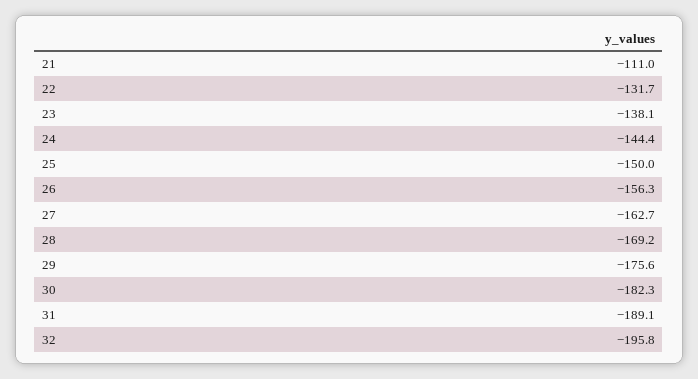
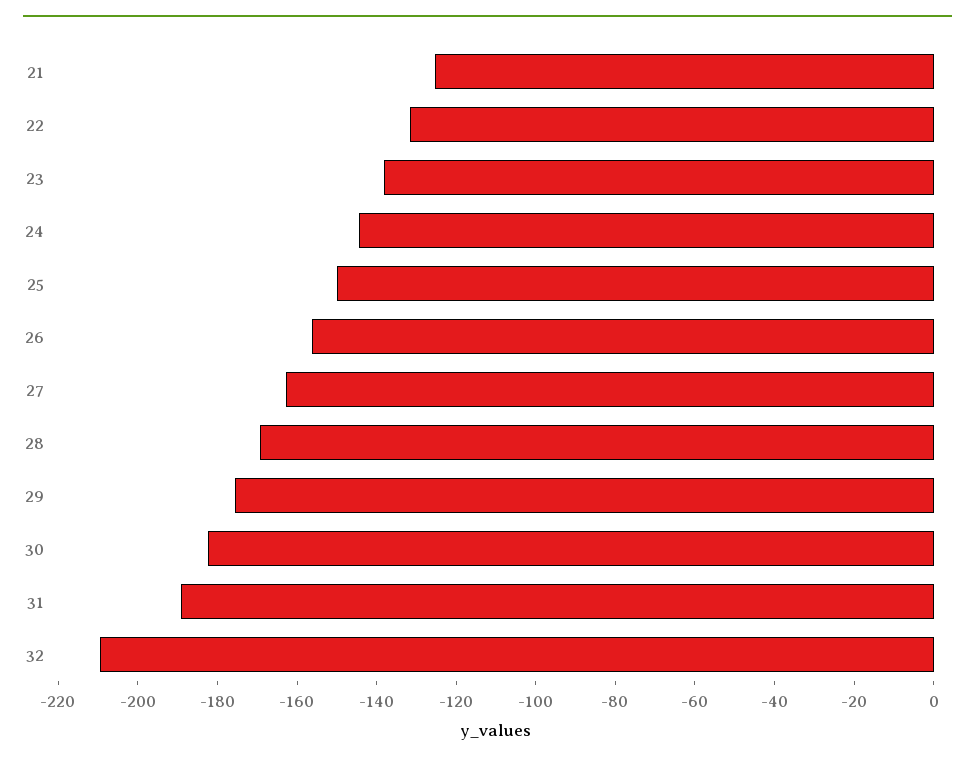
  {
-   "21": -111,
+   "21": -125,
    "22": -131.7,
    "23": -138.1,
    "24": -144.4,
    "25": -150,
    "26": -156.3,
    "27": -162.7,
    "28": -169.2,
    "29": -175.6,
    "30": -182.3,
    "31": -189.1,
-   "32": -195.8
+   "32": -210
  }

